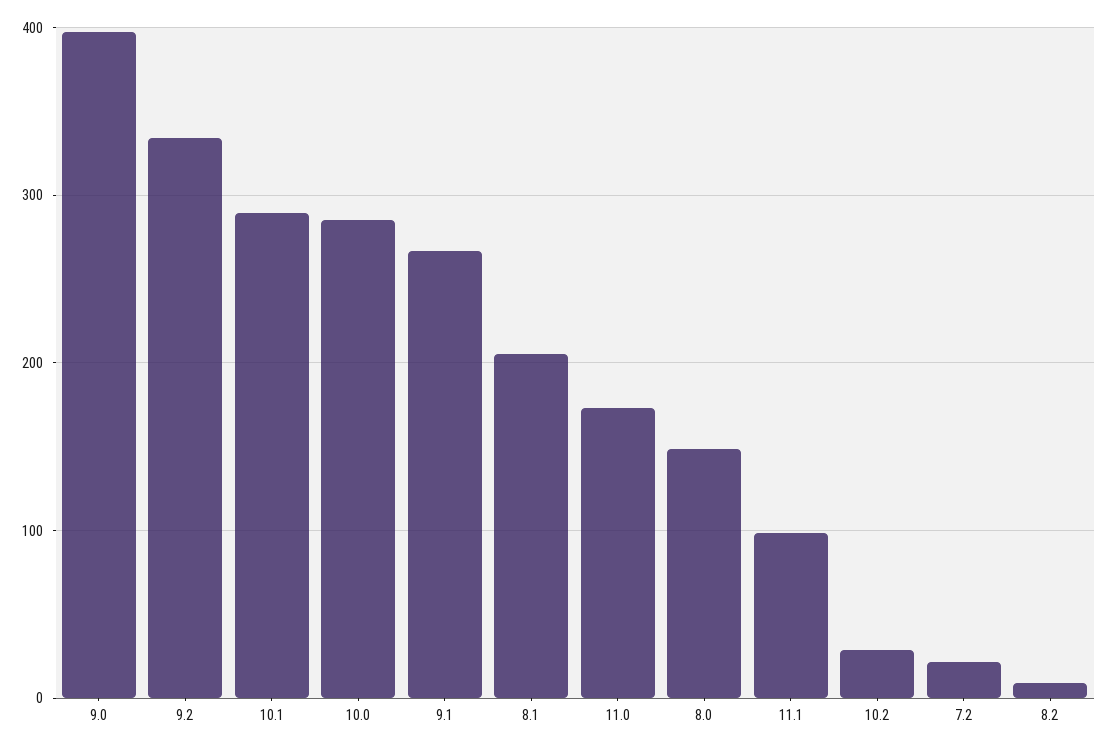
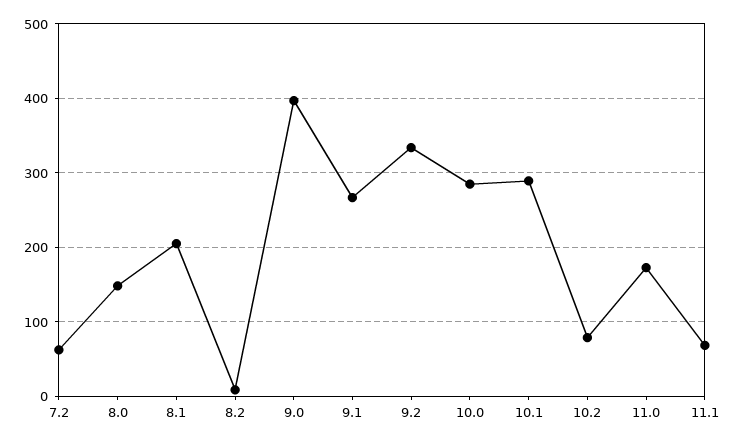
  {
    "9.0": 400,
    "9.2": 330,
    "10.1": 290,
    "10.0": 290,
    "9.1": 270,
    "8.1": 210,
    "11.0": 170,
    "8.0": 150,
-   "11.1": 100,
+   "11.1": 70,
-   "10.2": 30,
+   "10.2": 80,
-   "7.2": 20,
+   "7.2": 60,
    "8.2": 10
  }

